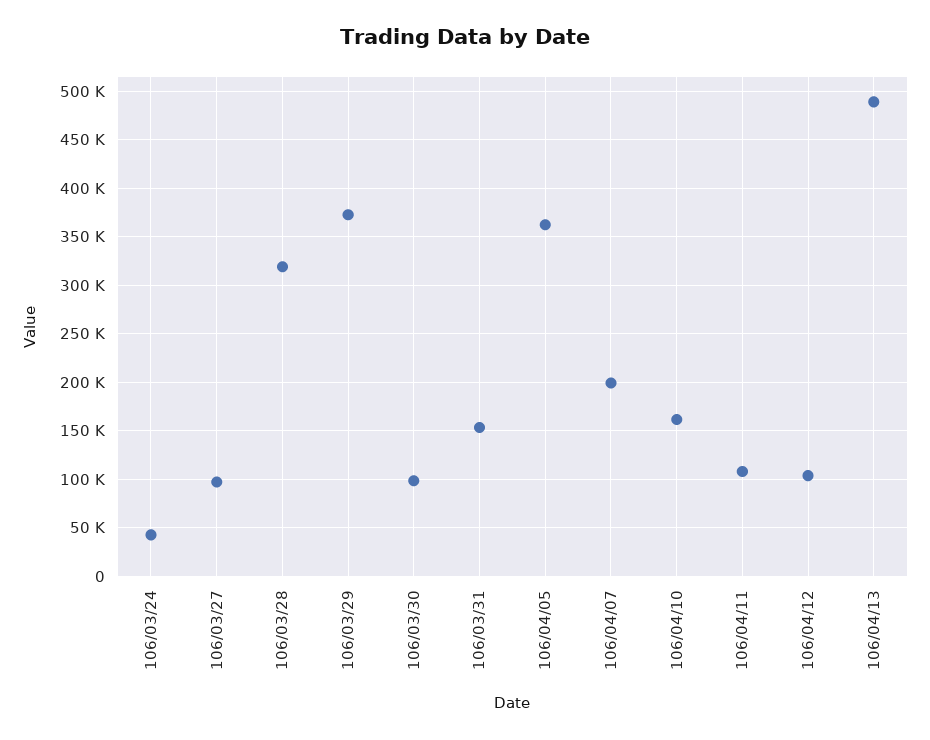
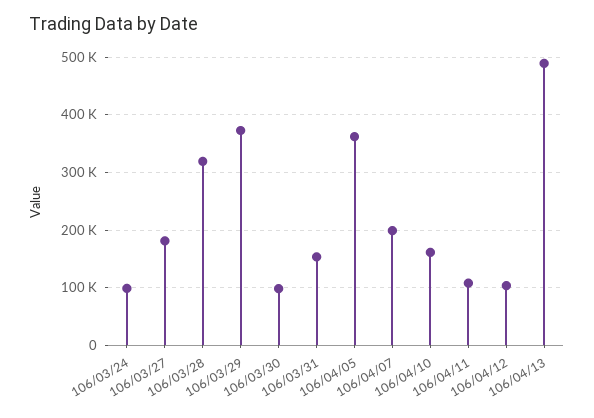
  {
-   "106/03/24": 40000,
+   "106/03/24": 100000,
-   "106/03/27": 100000,
+   "106/03/27": 180000,
    "106/03/28": 320000,
    "106/03/29": 370000,
    "106/03/30": 100000,
    "106/03/31": 150000,
    "106/04/05": 360000,
    "106/04/07": 200000,
    "106/04/10": 160000,
    "106/04/11": 110000,
    "106/04/12": 100000,
    "106/04/13": 490000
  }

